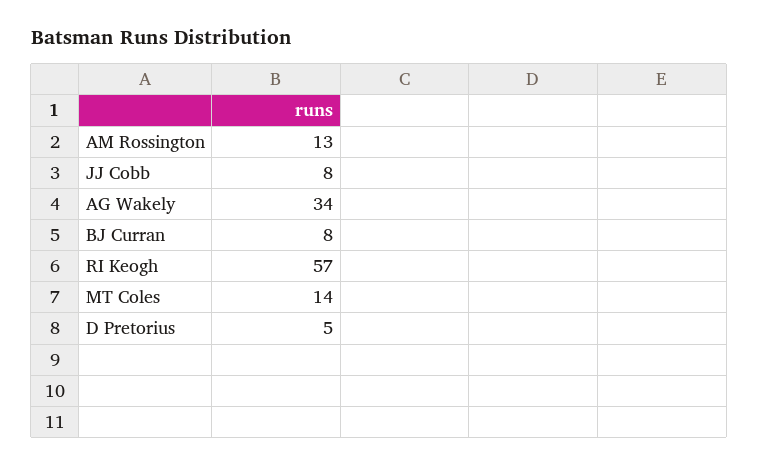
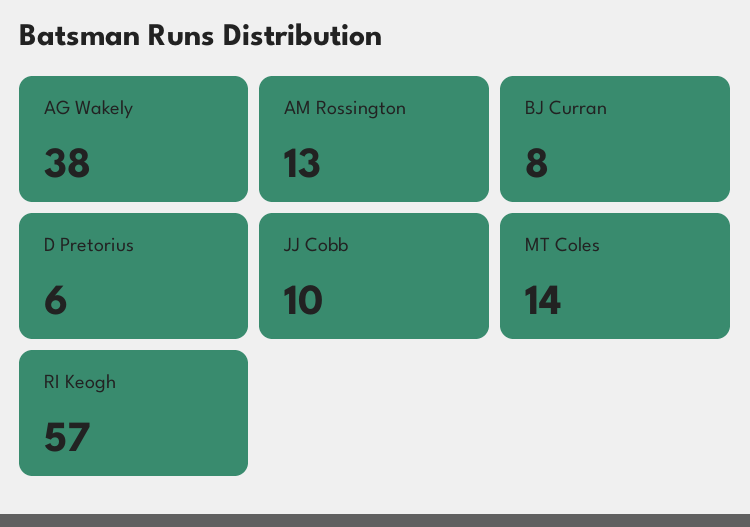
  {
    "AM Rossington": 13,
-   "JJ Cobb": 8,
+   "JJ Cobb": 10,
-   "AG Wakely": 34,
+   "AG Wakely": 38,
    "BJ Curran": 8,
    "RI Keogh": 57,
    "MT Coles": 14,
-   "D Pretorius": 5
+   "D Pretorius": 6
  }

